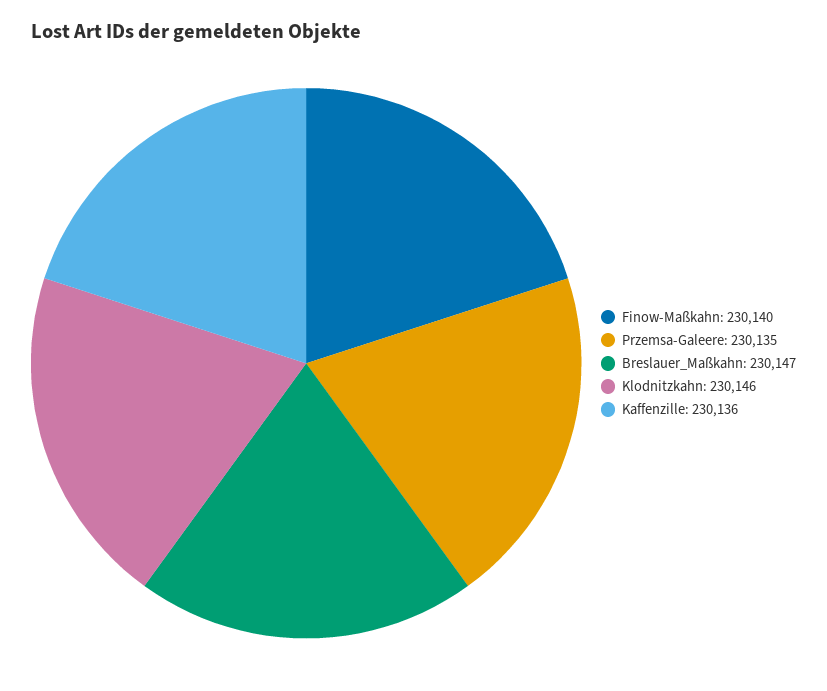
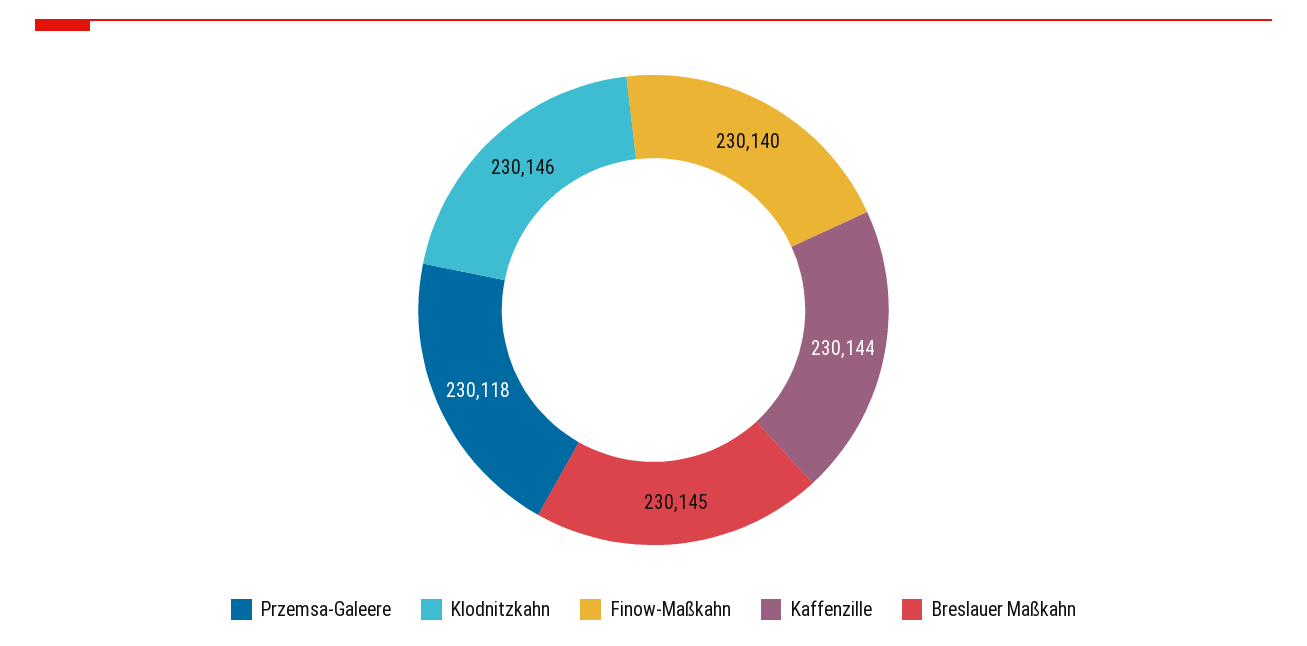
  {
    "Finow-Maßkahn": 230140,
-   "Przemsa-Galeere": 230135,
+   "Przemsa-Galeere": 230118,
-   "Breslauer_Maßkahn": 230147,
+   "Breslauer_Maßkahn": 230145,
    "Klodnitzkahn": 230146,
-   "Kaffenzille": 230136
+   "Kaffenzille": 230144
  }

